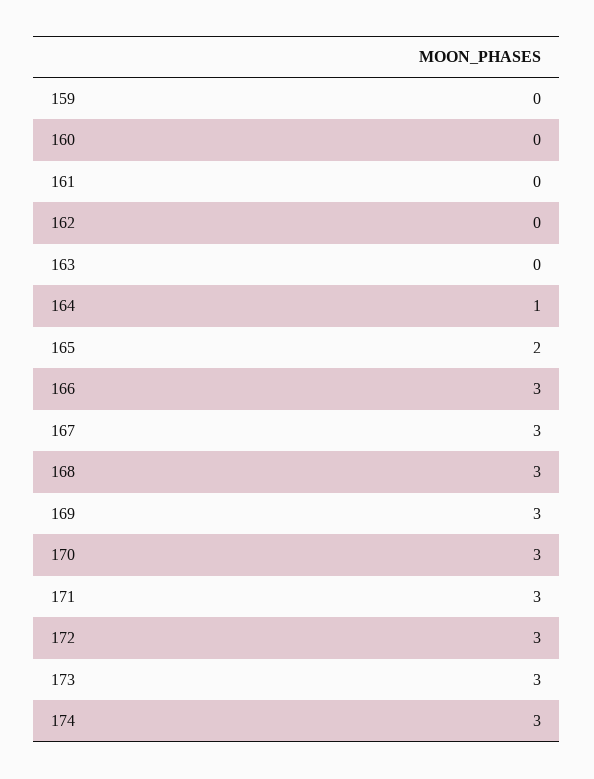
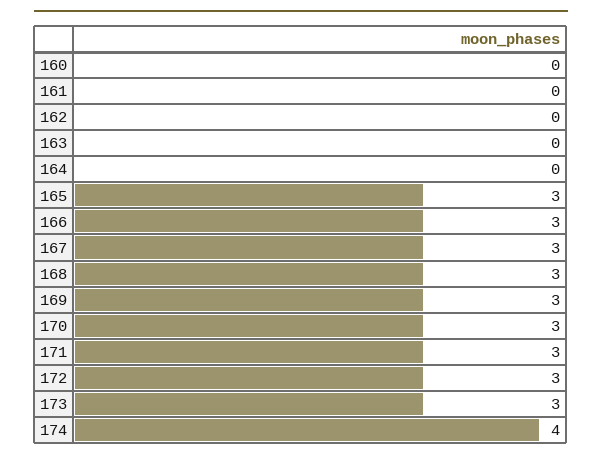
  {
-   "159": 0,
    "160": 0,
    "161": 0,
    "162": 0,
    "163": 0,
-   "164": 1,
+   "164": 0,
-   "165": 2,
+   "165": 3,
    "166": 3,
    "167": 3,
    "168": 3,
    "169": 3,
    "170": 3,
    "171": 3,
    "172": 3,
    "173": 3,
-   "174": 3
+   "174": 4
  }

